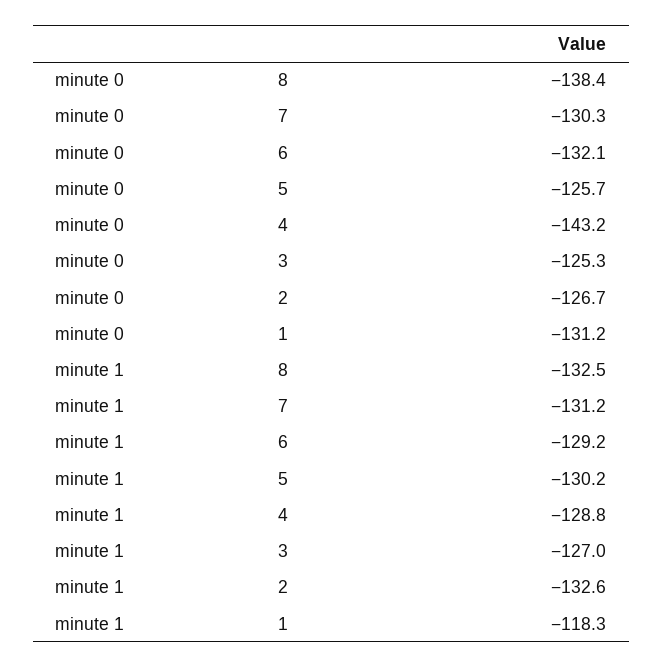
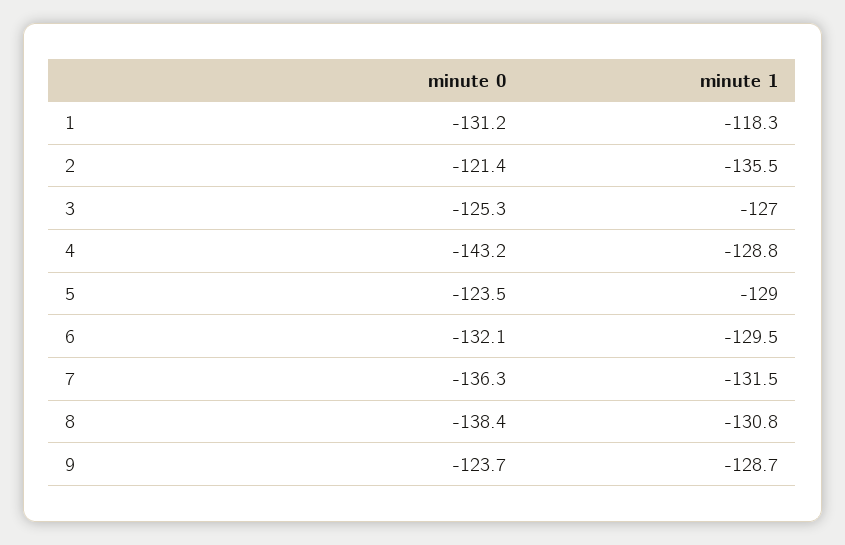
  {
    "minute 0": {
      "8": -138.4,
-     "7": -130.3,
+     "7": -136.3,
      "6": -132.1,
-     "5": -125.7,
+     "5": -123.5,
      "4": -143.2,
      "3": -125.3,
-     "2": -126.7,
+     "2": -121.4,
-     "1": -131.2
+     "1": -131.2,
+     "9": -123.7
    },
    "minute 1": {
-     "8": -132.5,
+     "8": -130.8,
-     "7": -131.2,
+     "7": -131.5,
-     "6": -129.2,
+     "6": -129.5,
-     "5": -130.2,
+     "5": -129,
      "4": -128.8,
      "3": -127,
-     "2": -132.6,
+     "2": -135.5,
-     "1": -118.3
+     "1": -118.3,
+     "9": -128.7
    }
  }

